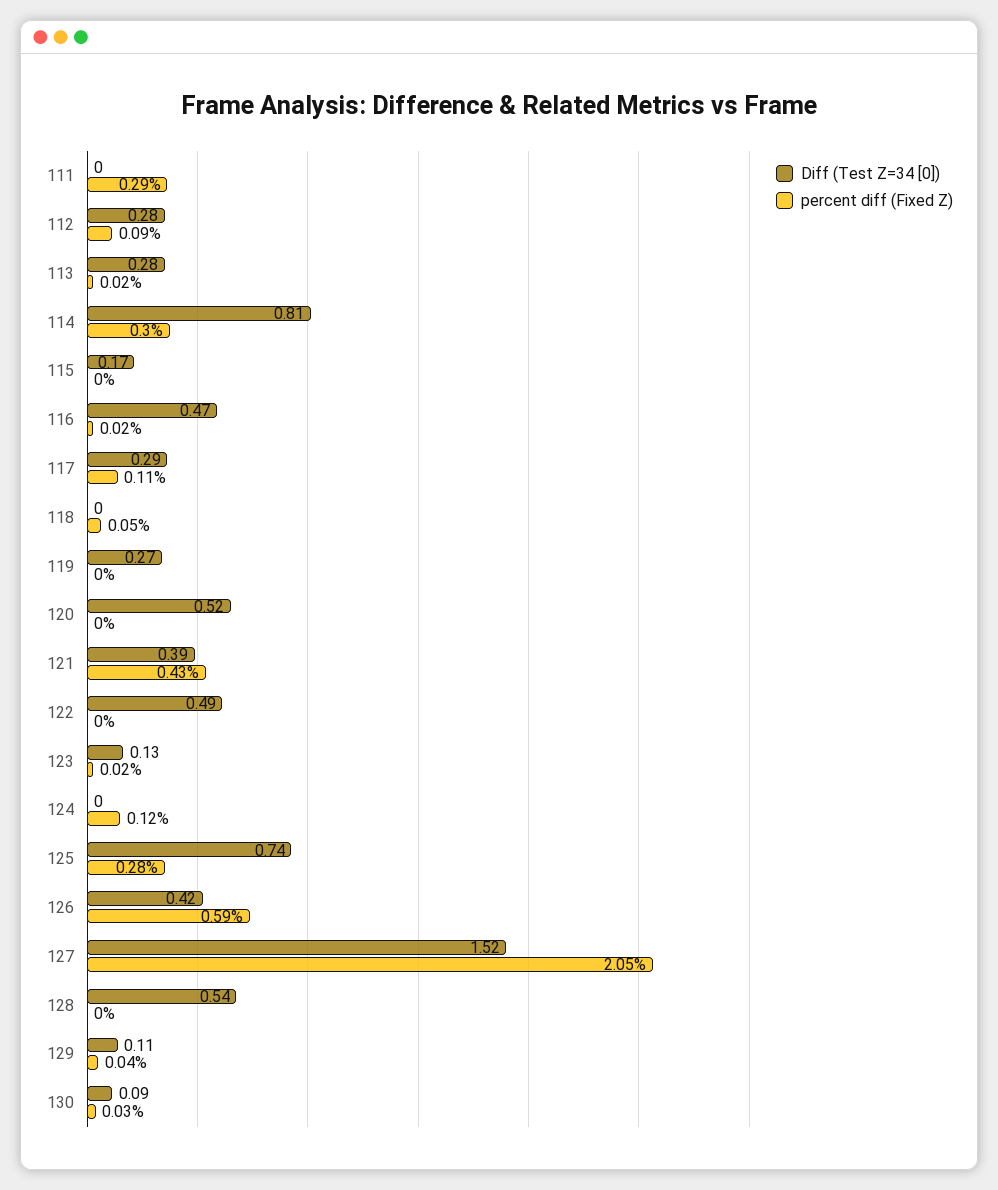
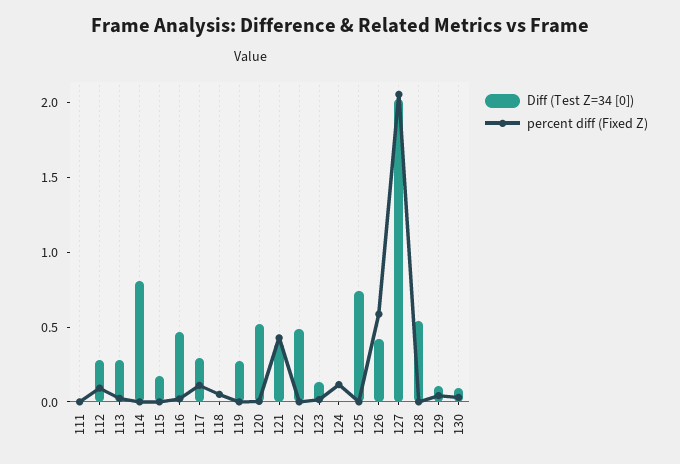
  {
    "Diff (Test Z=34 [0])": {
      "111": 0,
      "112": 0.28,
      "113": 0.28,
      "114": 0.81,
      "115": 0.17,
      "116": 0.47,
      "117": 0.29,
      "118": 0,
      "119": 0.27,
      "120": 0.52,
      "121": 0.39,
      "122": 0.49,
      "123": 0.13,
      "124": 0,
      "125": 0.74,
      "126": 0.42,
-     "127": 1.52,
+     "127": 2,
      "128": 0.54,
      "129": 0.11,
      "130": 0.09
    },
    "percent diff (Fixed Z)": {
-     "111": 0.29,
+     "111": 0,
      "112": 0.09,
      "113": 0.02,
-     "114": 0.3,
+     "114": 0,
      "115": 0,
      "116": 0.02,
      "117": 0.11,
      "118": 0.05,
      "119": 0,
      "120": 0,
      "121": 0.43,
      "122": 0,
      "123": 0.02,
      "124": 0.12,
-     "125": 0.28,
+     "125": 0,
      "126": 0.59,
      "127": 2.05,
      "128": 0,
      "129": 0.04,
      "130": 0.03
    }
  }

